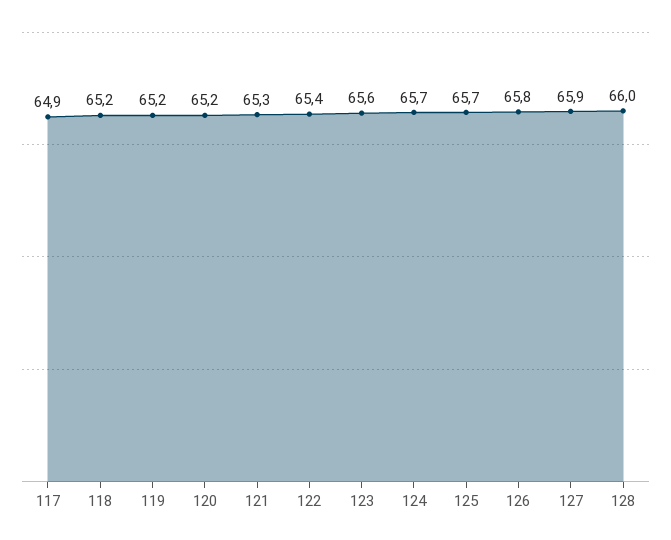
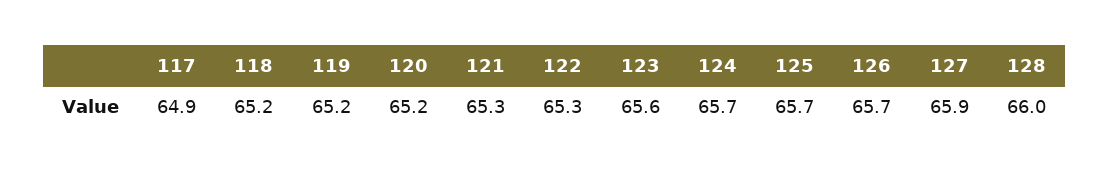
  {
    "117": 64.9,
    "118": 65.2,
    "119": 65.2,
    "120": 65.2,
    "121": 65.3,
-   "122": 65.4,
+   "122": 65.3,
    "123": 65.6,
    "124": 65.7,
    "125": 65.7,
-   "126": 65.8,
+   "126": 65.7,
    "127": 65.9,
    "128": 66
  }

